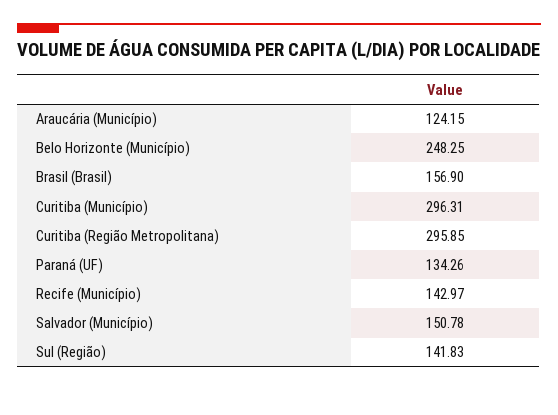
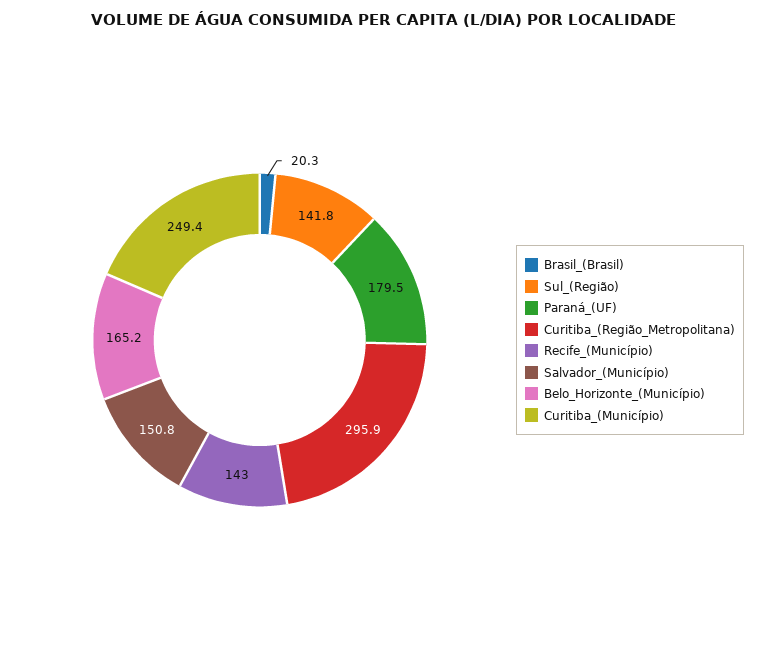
  {
-   "Araucária (Município)": 124.15,
-   "Belo Horizonte (Município)": 248.25,
+   "Belo Horizonte (Município)": 165.2,
-   "Brasil (Brasil)": 156.9,
+   "Brasil (Brasil)": 20.3,
-   "Curitiba (Município)": 296.31,
+   "Curitiba (Município)": 249.4,
    "Curitiba (Região Metropolitana)": 295.85,
-   "Paraná (UF)": 134.26,
+   "Paraná (UF)": 179.5,
    "Recife (Município)": 142.97,
    "Salvador (Município)": 150.78,
    "Sul (Região)": 141.83
  }

